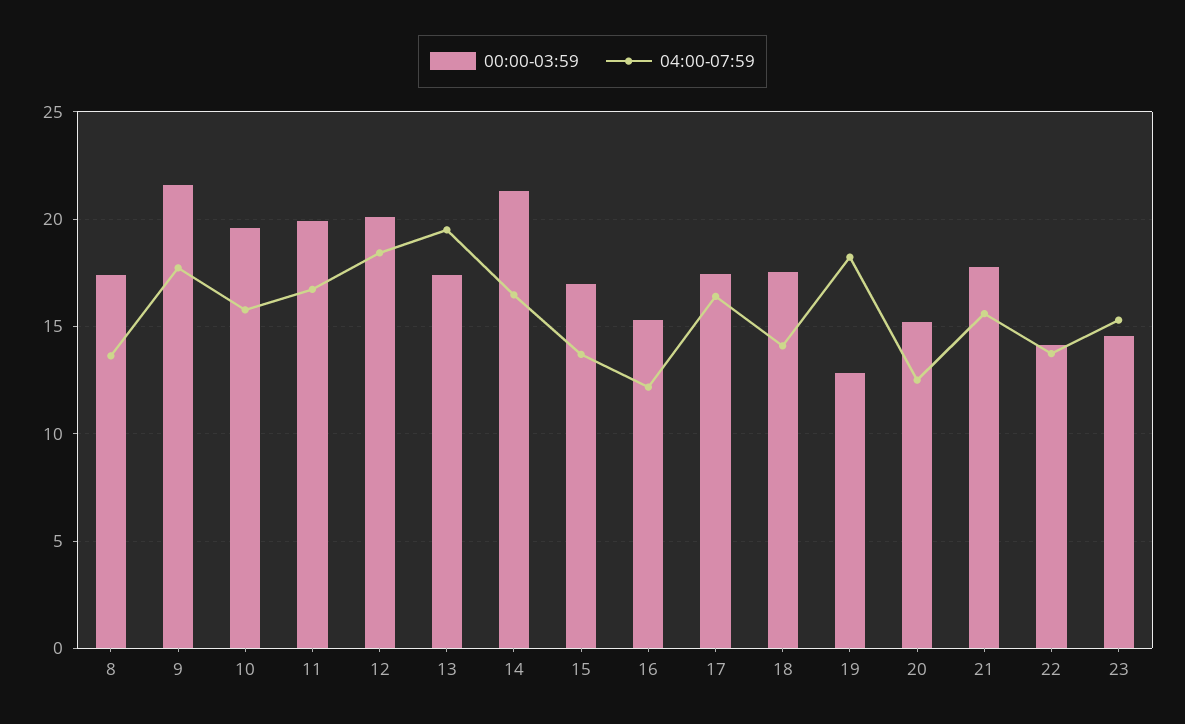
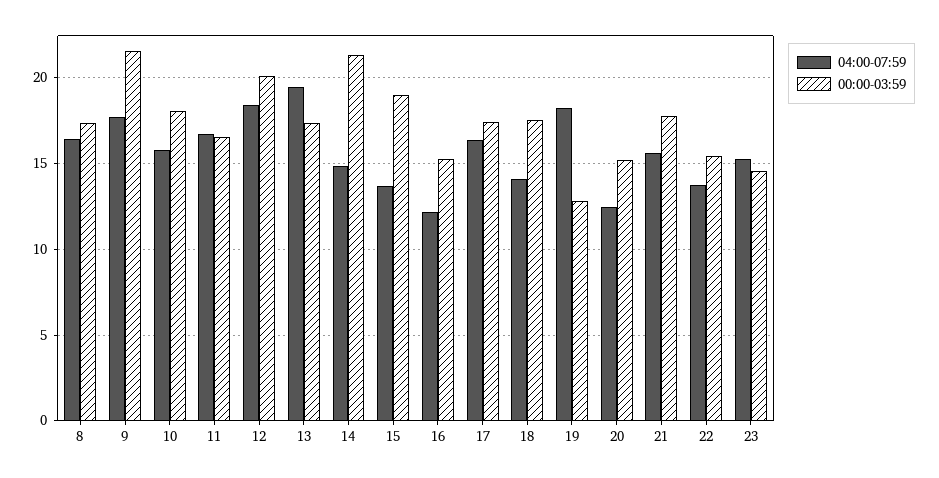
  {
    "00:00-03:59": {
      "8": 17.5,
      "9": 21.5,
-     "10": 19.5,
+     "10": 18,
-     "11": 20,
+     "11": 16.5,
      "12": 20,
      "13": 17.5,
      "14": 21.5,
-     "15": 17,
+     "15": 19,
      "16": 15.5,
      "17": 17.5,
      "18": 17.5,
      "19": 13,
      "20": 15,
      "21": 18,
-     "22": 14,
+     "22": 15.5,
      "23": 14.5
    },
    "04:00-07:59": {
-     "8": 13.5,
+     "8": 16.5,
      "9": 17.5,
      "10": 16,
      "11": 16.5,
      "12": 18.5,
      "13": 19.5,
-     "14": 16.5,
+     "14": 15,
      "15": 13.5,
      "16": 12,
      "17": 16.5,
      "18": 14,
      "19": 18,
      "20": 12.5,
      "21": 15.5,
      "22": 13.5,
      "23": 15.5
    }
  }

